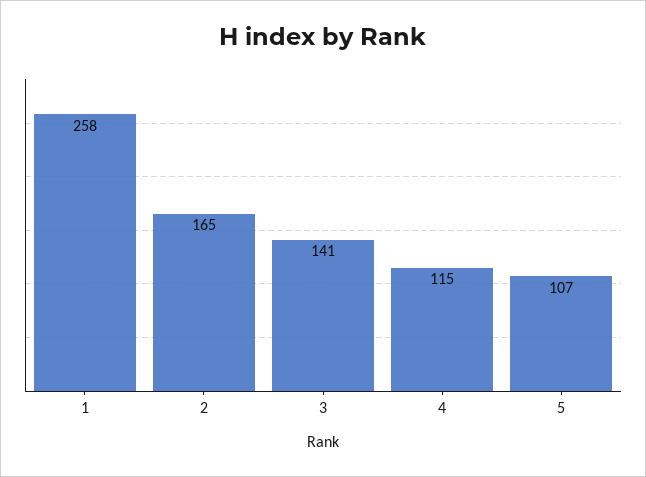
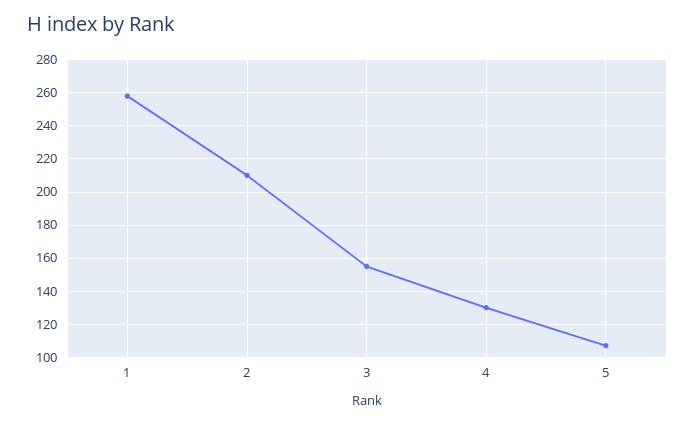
  {
    "1": 258,
-   "2": 165,
+   "2": 210,
-   "3": 141,
+   "3": 155,
-   "4": 115,
+   "4": 130,
    "5": 107
  }

